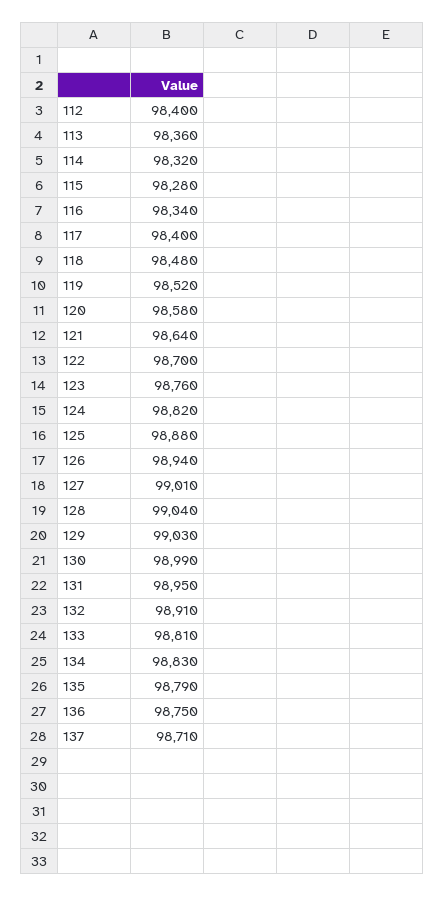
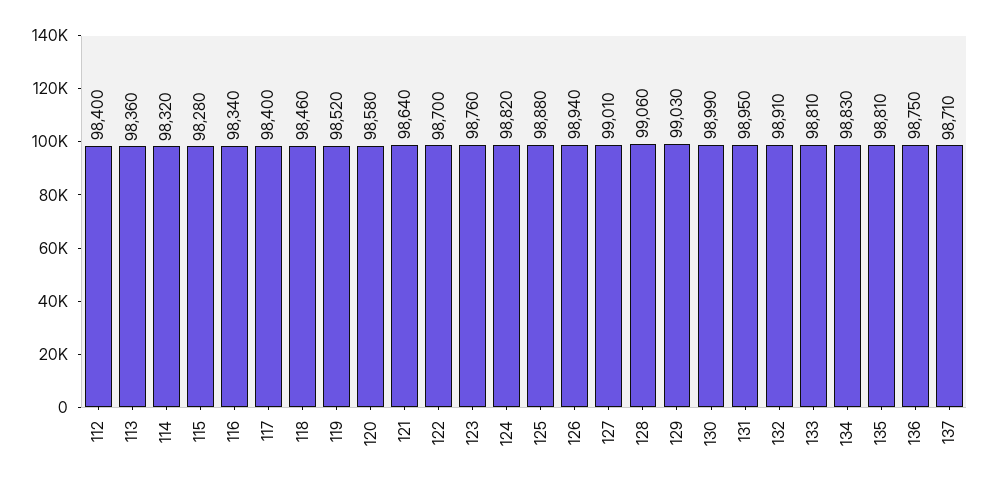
  {
    "112": 98400,
    "113": 98360,
    "114": 98320,
    "115": 98280,
    "116": 98340,
    "117": 98400,
-   "118": 98480,
+   "118": 98460,
    "119": 98520,
    "120": 98580,
    "121": 98640,
    "122": 98700,
    "123": 98760,
    "124": 98820,
    "125": 98880,
    "126": 98940,
    "127": 99010,
-   "128": 99040,
+   "128": 99060,
    "129": 99030,
    "130": 98990,
    "131": 98950,
    "132": 98910,
    "133": 98810,
    "134": 98830,
-   "135": 98790,
+   "135": 98810,
    "136": 98750,
    "137": 98710
  }

